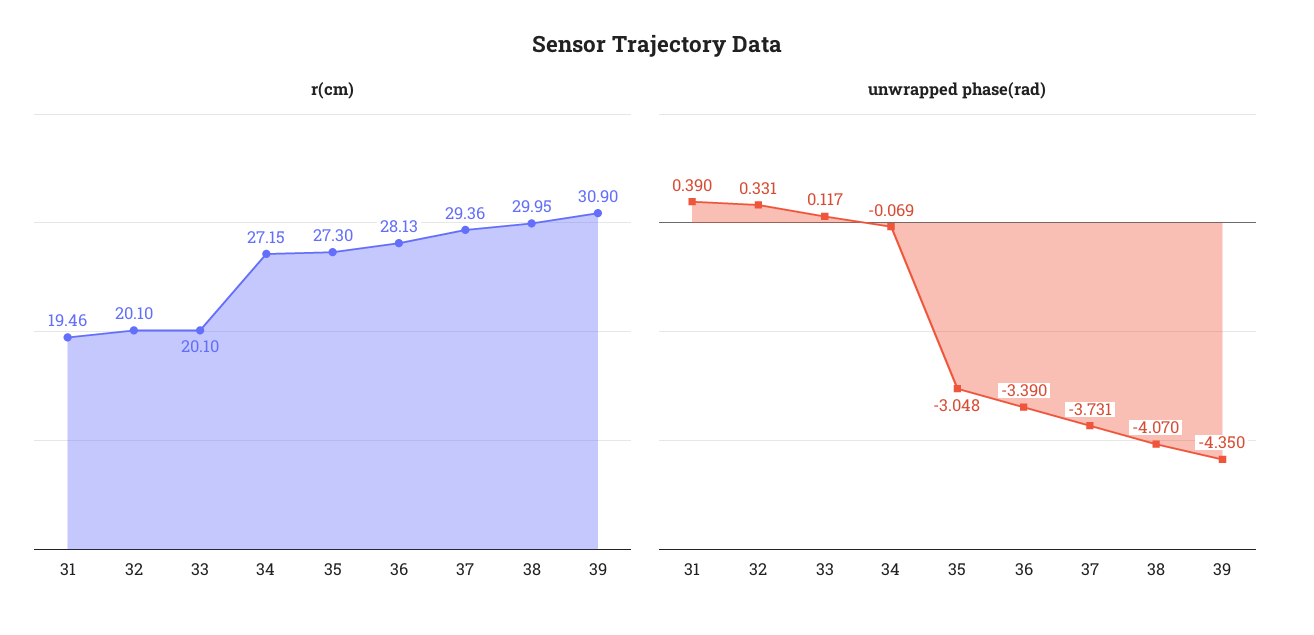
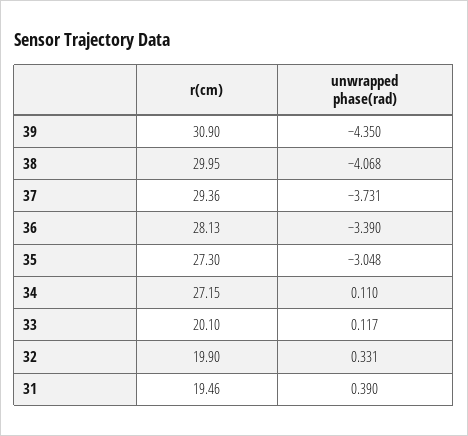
  {
    "r(cm)": {
      "31": 19.46,
-     "32": 20.1,
+     "32": 19.9,
      "33": 20.1,
      "34": 27.15,
      "35": 27.3,
      "36": 28.13,
      "37": 29.36,
      "38": 29.95,
      "39": 30.9
    },
    "unwrapped phase(rad)": {
      "31": 0.39,
      "32": 0.331,
      "33": 0.117,
-     "34": -0.069,
+     "34": 0.11,
      "35": -3.048,
      "36": -3.39,
      "37": -3.731,
-     "38": -4.07,
+     "38": -4.068,
      "39": -4.35
    }
  }

